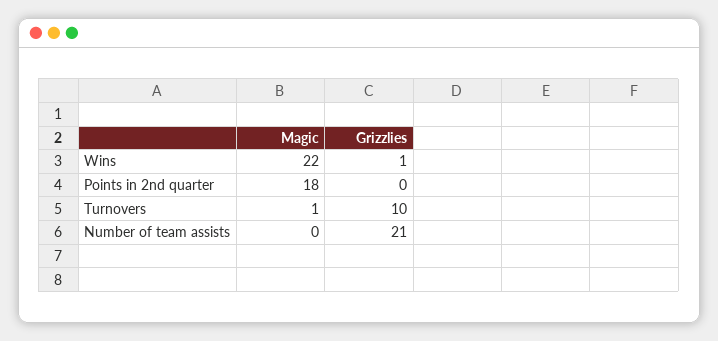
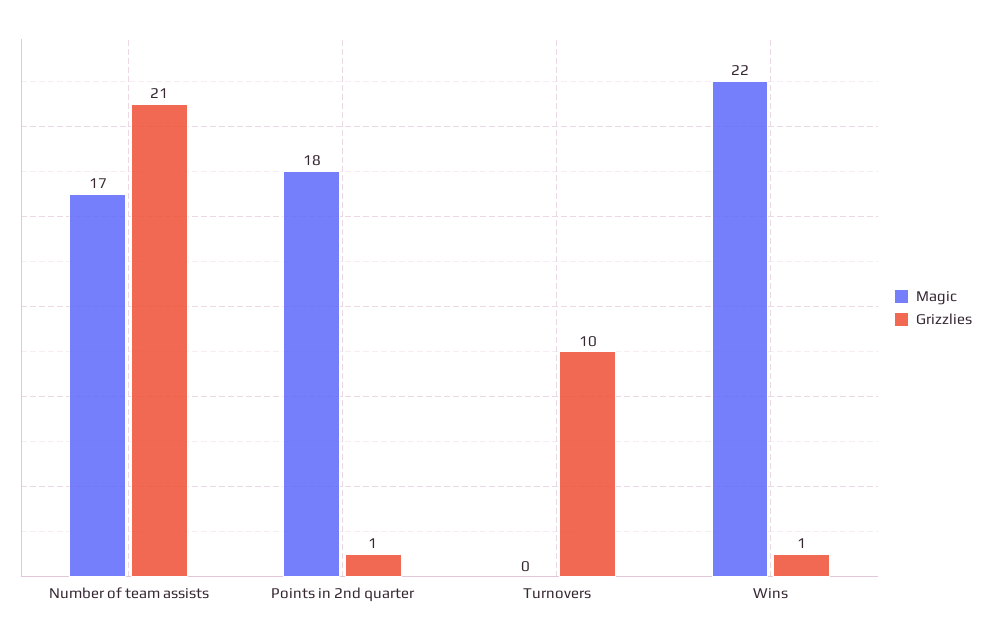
  {
    "Magic": {
      "Wins": 22,
      "Points in 2nd quarter": 18,
-     "Turnovers": 1,
+     "Turnovers": 0,
-     "Number of team assists": 0
+     "Number of team assists": 17
    },
    "Grizzlies": {
      "Wins": 1,
-     "Points in 2nd quarter": 0,
+     "Points in 2nd quarter": 1,
      "Turnovers": 10,
      "Number of team assists": 21
    }
  }

